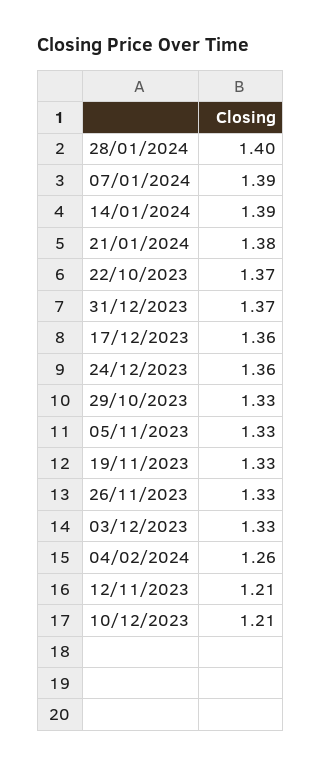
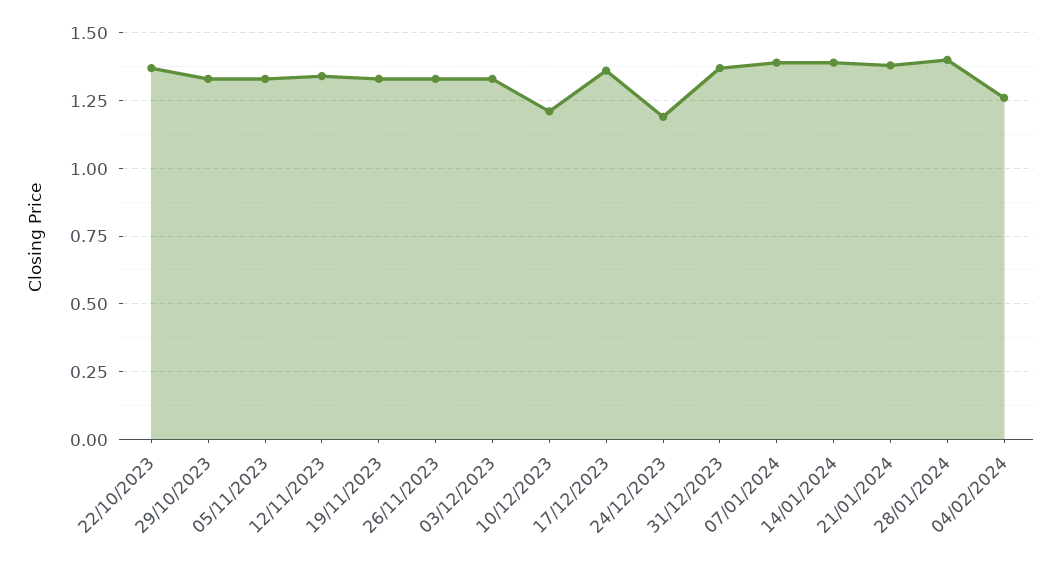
  {
    "28/01/2024": 1.4,
    "07/01/2024": 1.39,
    "14/01/2024": 1.39,
    "21/01/2024": 1.38,
    "22/10/2023": 1.37,
    "31/12/2023": 1.37,
    "17/12/2023": 1.36,
-   "24/12/2023": 1.36,
+   "24/12/2023": 1.2,
    "29/10/2023": 1.33,
    "05/11/2023": 1.33,
    "19/11/2023": 1.33,
    "26/11/2023": 1.33,
    "03/12/2023": 1.33,
    "04/02/2024": 1.26,
-   "12/11/2023": 1.21,
+   "12/11/2023": 1.35,
    "10/12/2023": 1.21
  }

